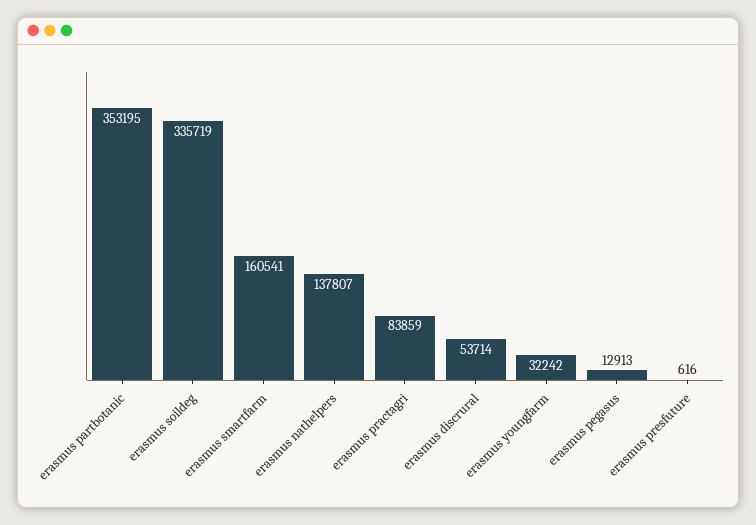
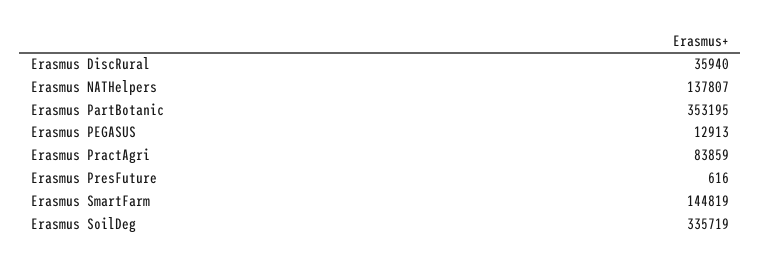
  {
    "erasmus partbotanic": 353195,
    "erasmus soildeg": 335719,
-   "erasmus smartfarm": 160541,
+   "erasmus smartfarm": 144819,
    "erasmus nathelpers": 137807,
    "erasmus practagri": 83859,
-   "erasmus discrural": 53714,
+   "erasmus discrural": 35940,
-   "erasmus youngfarm": 32242,
    "erasmus pegasus": 12913,
    "erasmus presfuture": 616
  }

